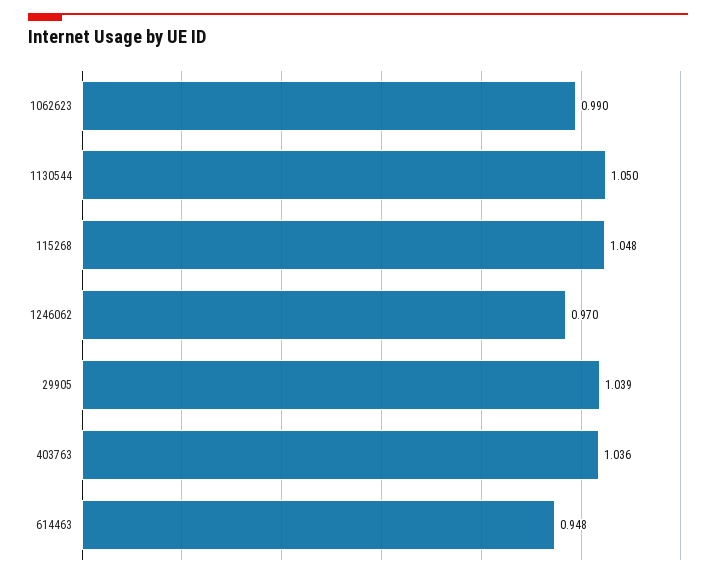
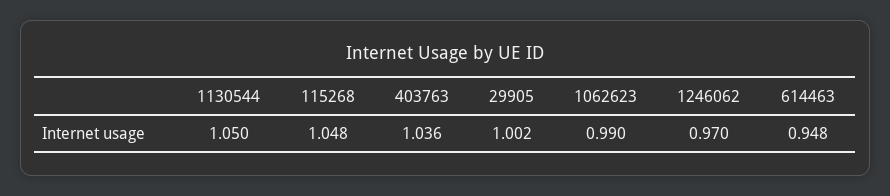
  {
    "1062623": 0.99,
    "1130544": 1.05,
    "115268": 1.048,
    "1246062": 0.97,
-   "29905": 1.039,
+   "29905": 1.002,
    "403763": 1.036,
    "614463": 0.948
  }

